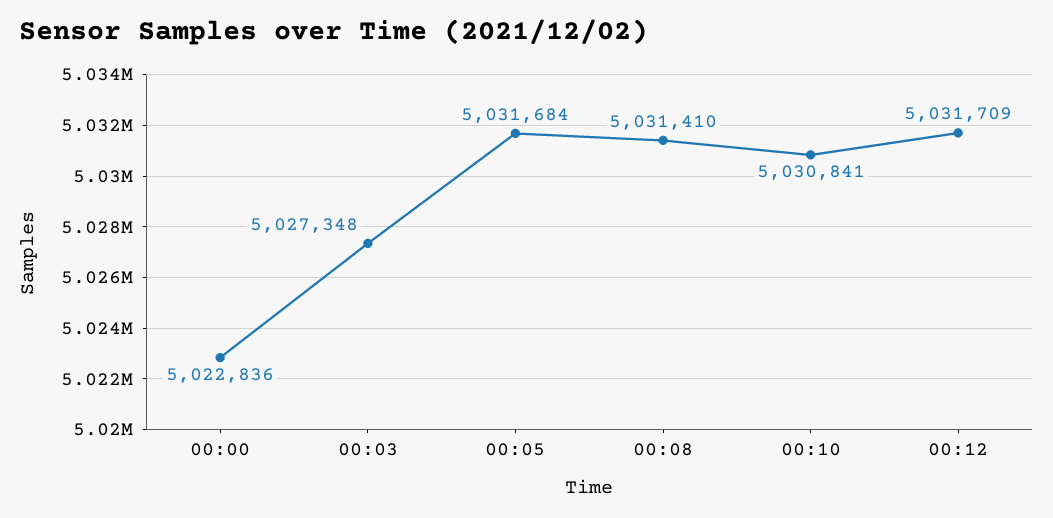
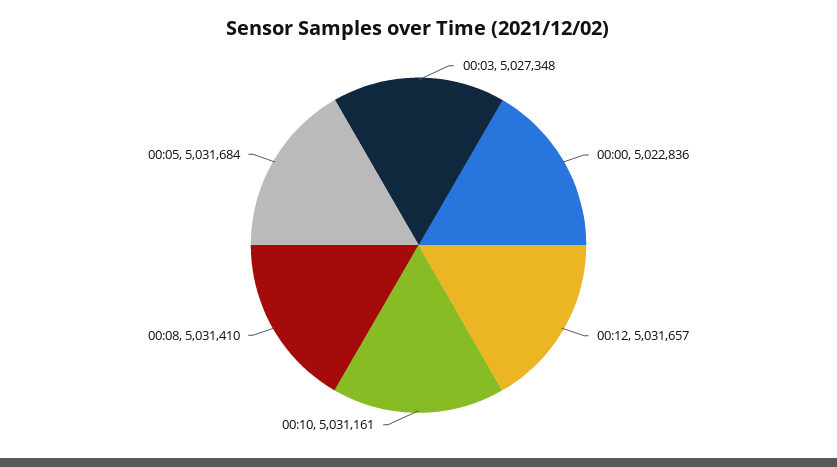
  {
    "00:00": 5022836,
    "00:03": 5027348,
    "00:05": 5031684,
    "00:08": 5031410,
-   "00:10": 5030841,
+   "00:10": 5031161,
-   "00:12": 5031709
+   "00:12": 5031657
  }

